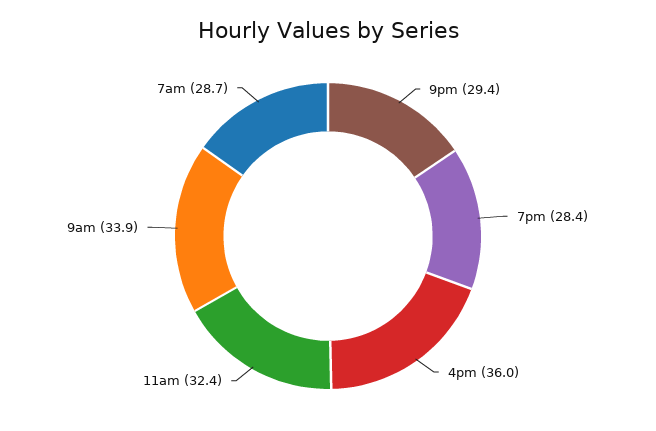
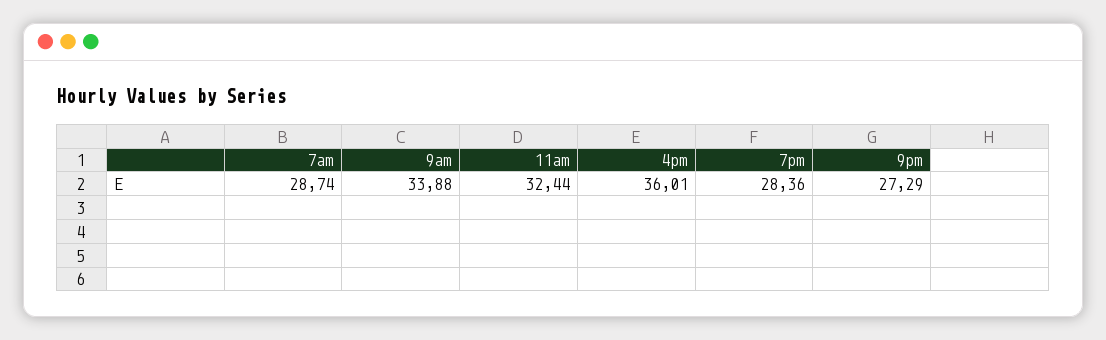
  {
-   "9pm": 29.4,
+   "9pm": 27.29,
    "7pm": 28.36,
    "4pm": 36.01,
    "11am": 32.44,
    "9am": 33.88,
    "7am": 28.74
  }

